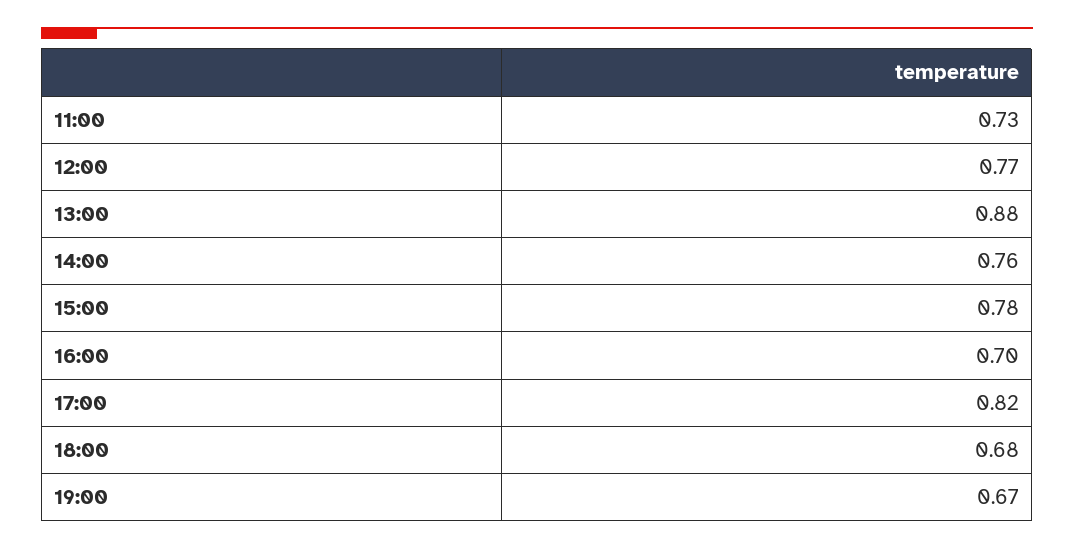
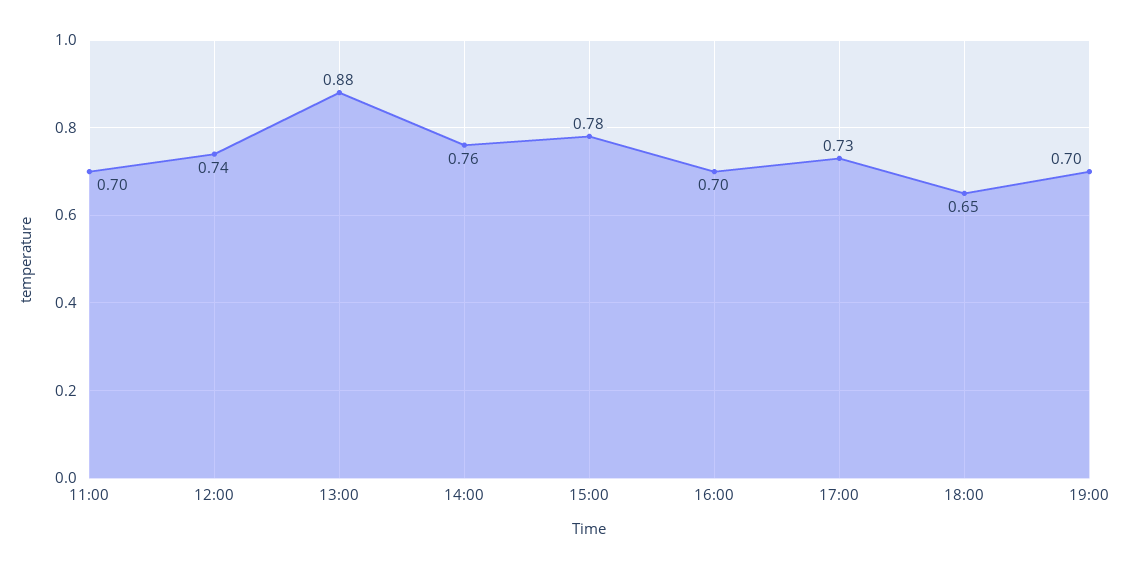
  {
-   "11:00": 0.73,
+   "11:00": 0.7,
-   "12:00": 0.77,
+   "12:00": 0.74,
    "13:00": 0.88,
    "14:00": 0.76,
    "15:00": 0.78,
    "16:00": 0.7,
-   "17:00": 0.82,
+   "17:00": 0.73,
-   "18:00": 0.68,
+   "18:00": 0.65,
-   "19:00": 0.67
+   "19:00": 0.7
  }

